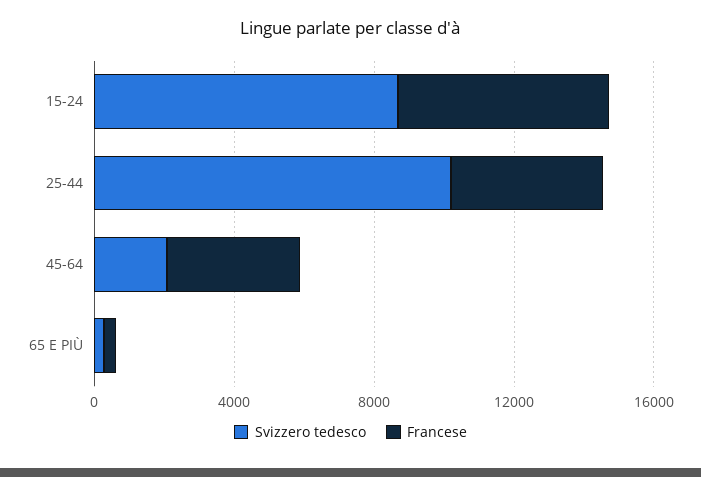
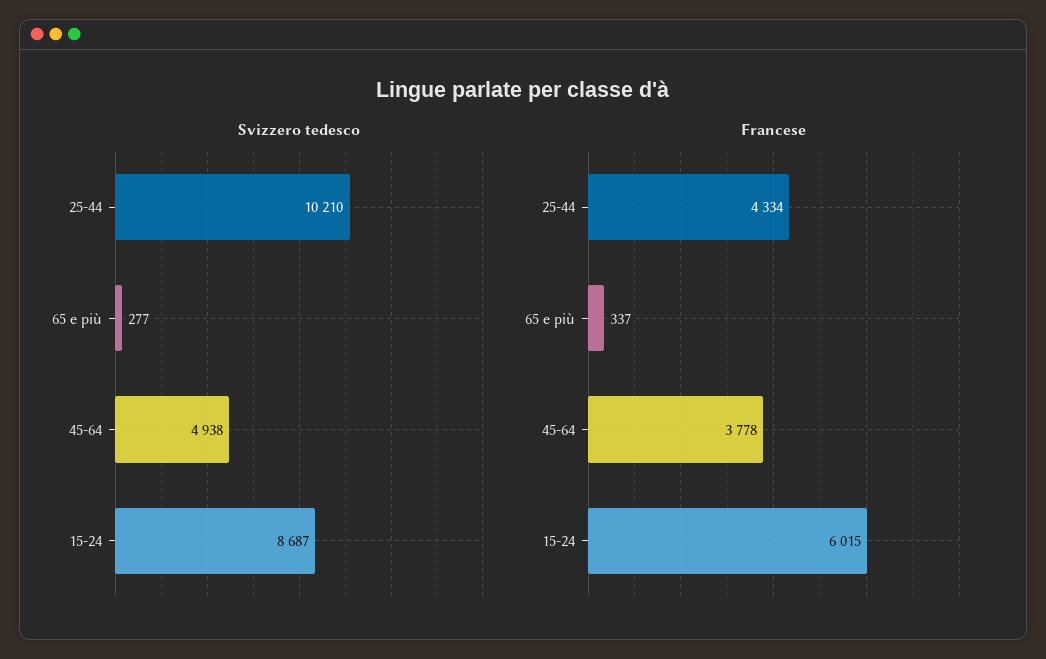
  {
    "Svizzero tedesco": {
      "15-24": 8687,
      "25-44": 10210,
-     "45-64": 2000,
+     "45-64": 4938,
      "65 E PIÙ": 277
    },
    "Francese": {
      "15-24": 6015,
      "25-44": 4334,
      "45-64": 3778,
      "65 E PIÙ": 337
    }
  }

